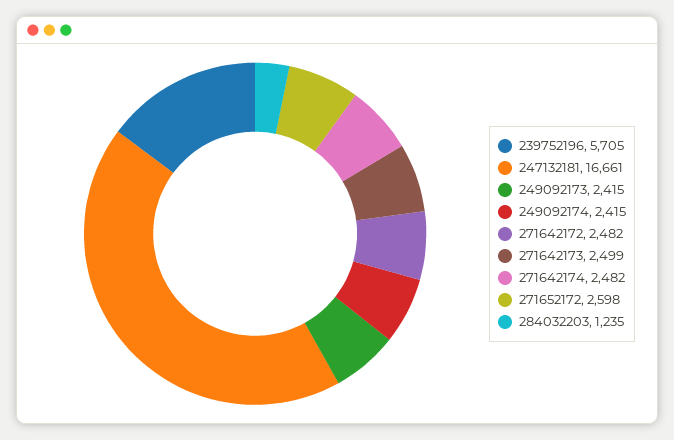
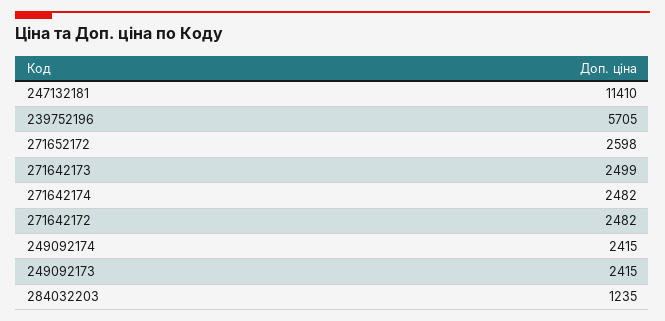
  {
    "239752196": 5705,
-   "247132181": 16661,
+   "247132181": 11410,
    "249092173": 2415,
    "249092174": 2415,
    "271642172": 2482,
    "271642173": 2499,
    "271642174": 2482,
    "271652172": 2598,
    "284032203": 1235
  }

